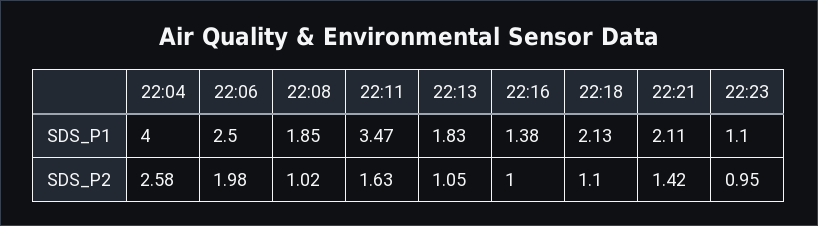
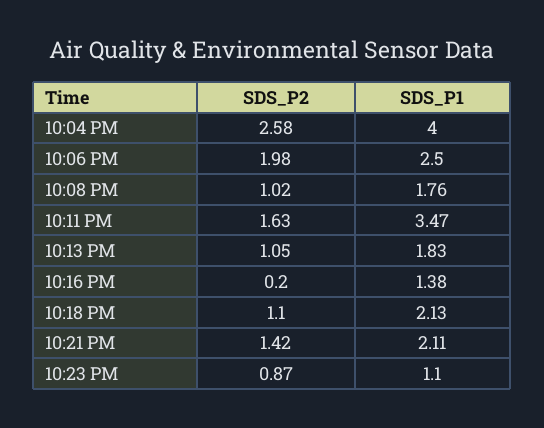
  {
    "22:04": {
      "SDS_P1": 4,
      "SDS_P2": 2.58
    },
    "22:06": {
      "SDS_P1": 2.5,
      "SDS_P2": 1.98
    },
    "22:08": {
-     "SDS_P1": 1.85,
+     "SDS_P1": 1.76,
      "SDS_P2": 1.02
    },
    "22:11": {
      "SDS_P1": 3.47,
      "SDS_P2": 1.63
    },
    "22:13": {
      "SDS_P1": 1.83,
      "SDS_P2": 1.05
    },
    "22:16": {
      "SDS_P1": 1.38,
-     "SDS_P2": 1
+     "SDS_P2": 0.2
    },
    "22:18": {
      "SDS_P1": 2.13,
      "SDS_P2": 1.1
    },
    "22:21": {
      "SDS_P1": 2.11,
      "SDS_P2": 1.42
    },
    "22:23": {
      "SDS_P1": 1.1,
-     "SDS_P2": 0.95
+     "SDS_P2": 0.87
    }
  }

